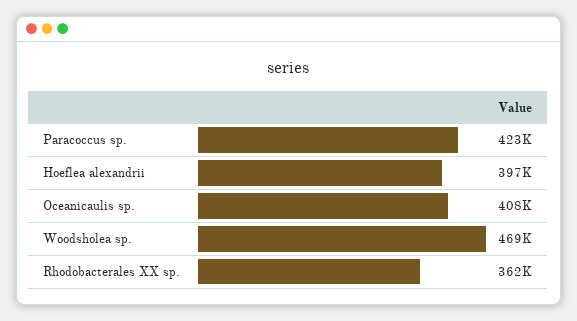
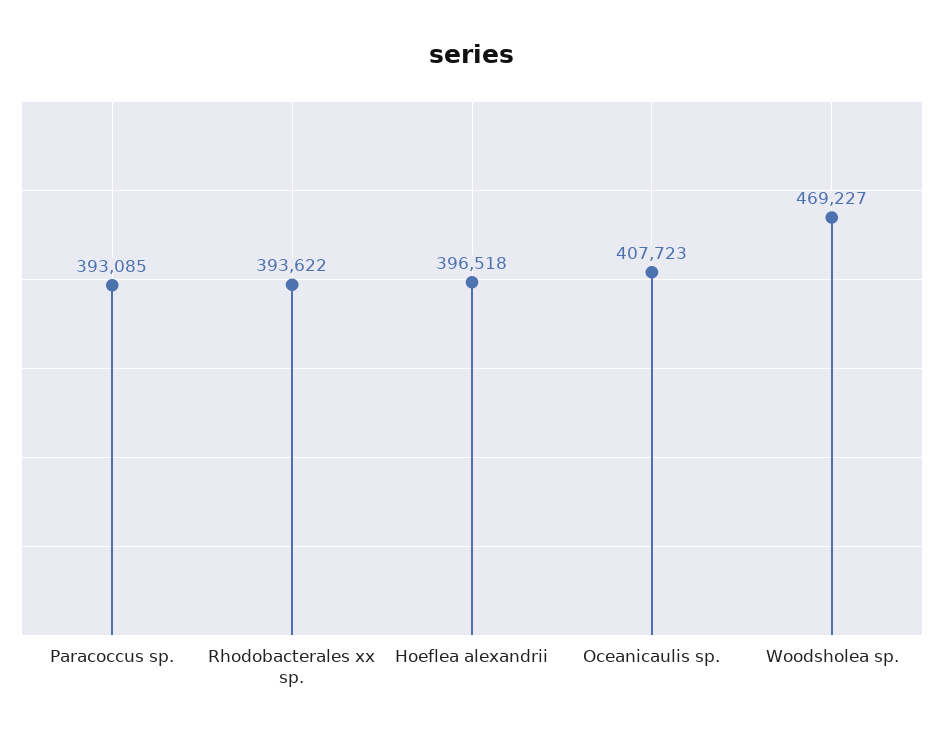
  {
-   "Paracoccus sp.": 423000,
+   "Paracoccus sp.": 393085,
    "Hoeflea alexandrii": 396518,
    "Oceanicaulis sp.": 407723,
    "Woodsholea sp.": 469227,
-   "Rhodobacterales XX sp.": 362000
+   "Rhodobacterales XX sp.": 393622
  }

